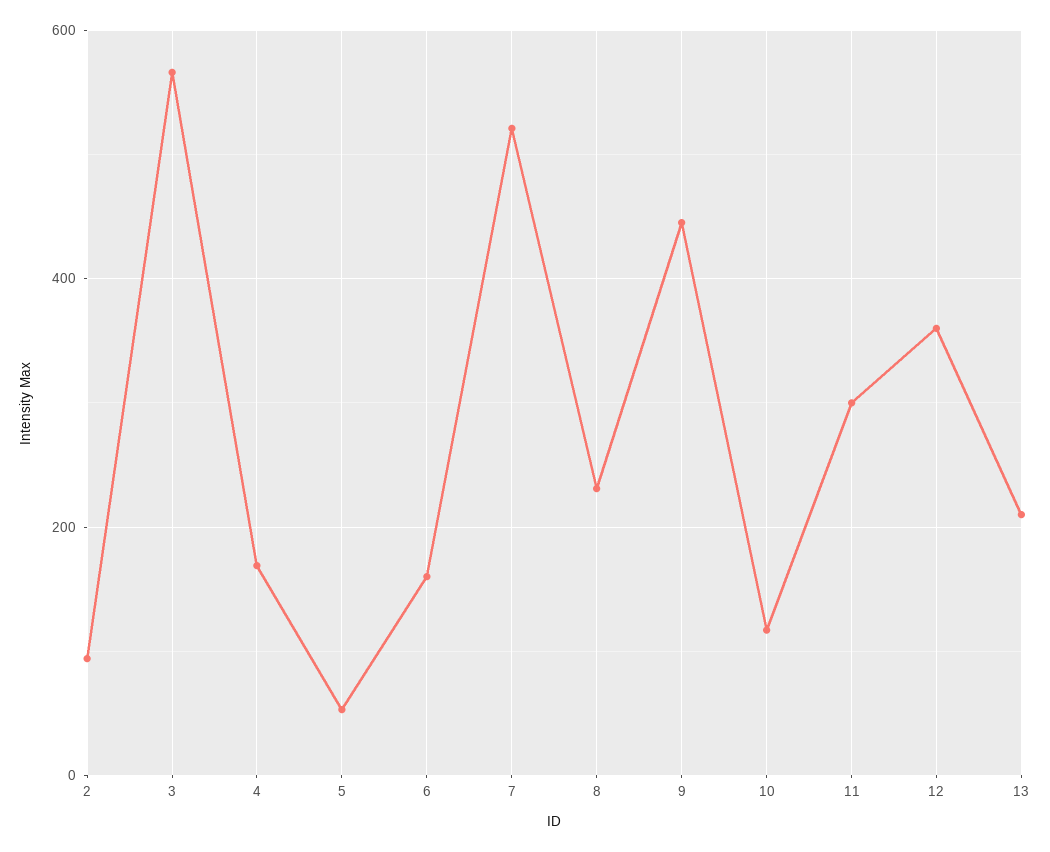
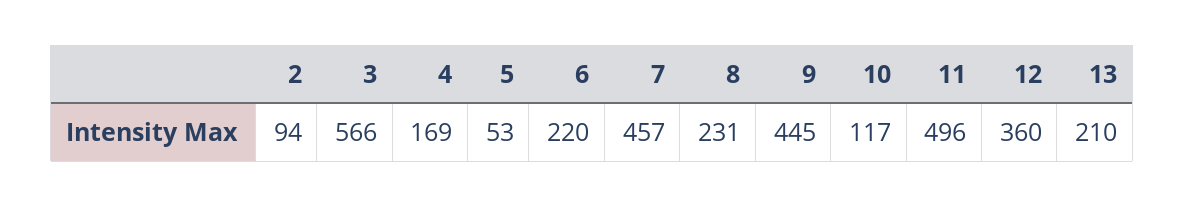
  {
    "2": 94,
    "3": 566,
    "4": 169,
    "5": 53,
-   "6": 160,
+   "6": 220,
-   "7": 520,
+   "7": 457,
    "8": 231,
    "9": 445,
    "10": 117,
-   "11": 300,
+   "11": 496,
    "12": 360,
    "13": 210
  }

